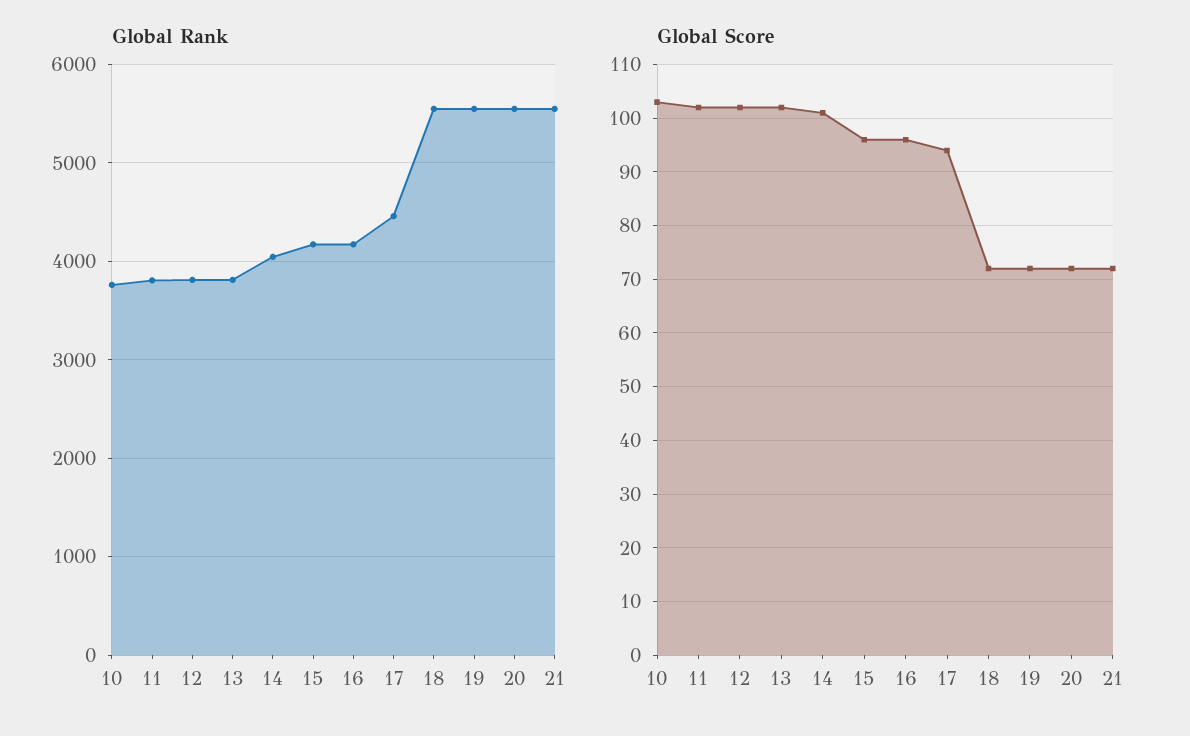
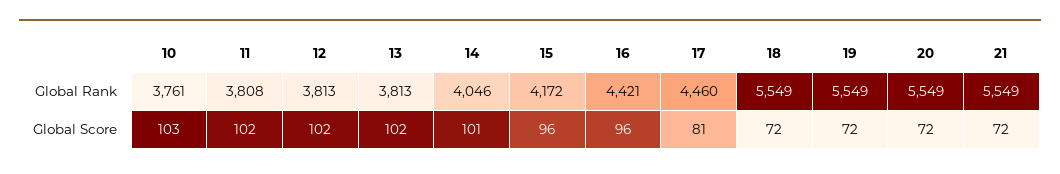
  {
    "Global Rank": {
      "10": 3761,
      "11": 3808,
      "12": 3813,
      "13": 3813,
      "14": 4046,
      "15": 4172,
-     "16": 4200,
+     "16": 4421,
      "17": 4460,
      "18": 5549,
      "19": 5549,
      "20": 5549,
      "21": 5549
    },
    "Global Score": {
      "10": 103,
      "11": 102,
      "12": 102,
      "13": 102,
      "14": 101,
      "15": 96,
      "16": 96,
-     "17": 95,
+     "17": 81,
      "18": 72,
      "19": 72,
      "20": 72,
      "21": 72
    }
  }

